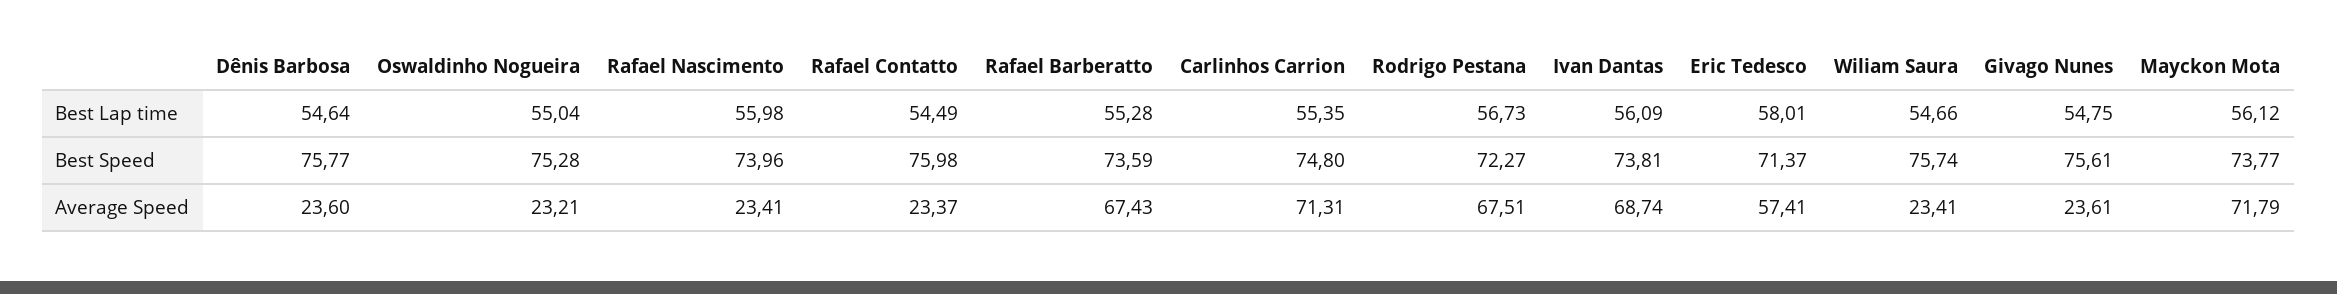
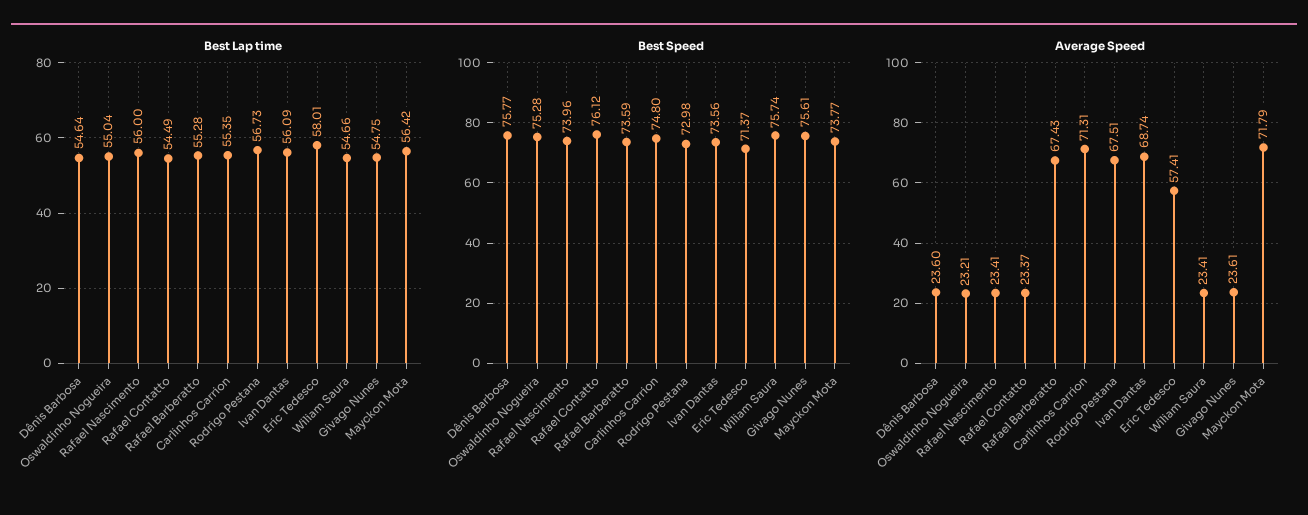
  {
    "Best Lap time": {
      "Dênis Barbosa": 54.64,
      "Oswaldinho Nogueira": 55.04,
-     "Rafael Nascimento": 55.98,
+     "Rafael Nascimento": 56,
      "Rafael Contatto": 54.49,
      "Rafael Barberatto": 55.28,
      "Carlinhos Carrion": 55.35,
      "Rodrigo Pestana": 56.73,
      "Ivan Dantas": 56.09,
      "Eric Tedesco": 58.01,
      "Wiliam Saura": 54.66,
      "Givago Nunes": 54.75,
-     "Mayckon Mota": 56.12
+     "Mayckon Mota": 56.42
    },
    "Best Speed": {
      "Dênis Barbosa": 75.77,
      "Oswaldinho Nogueira": 75.28,
      "Rafael Nascimento": 73.96,
-     "Rafael Contatto": 75.98,
+     "Rafael Contatto": 76.12,
      "Rafael Barberatto": 73.59,
      "Carlinhos Carrion": 74.8,
-     "Rodrigo Pestana": 72.27,
+     "Rodrigo Pestana": 72.98,
-     "Ivan Dantas": 73.81,
+     "Ivan Dantas": 73.56,
      "Eric Tedesco": 71.37,
      "Wiliam Saura": 75.74,
      "Givago Nunes": 75.61,
      "Mayckon Mota": 73.77
    },
    "Average Speed": {
      "Dênis Barbosa": 23.6,
      "Oswaldinho Nogueira": 23.21,
      "Rafael Nascimento": 23.41,
      "Rafael Contatto": 23.37,
      "Rafael Barberatto": 67.43,
      "Carlinhos Carrion": 71.31,
      "Rodrigo Pestana": 67.51,
      "Ivan Dantas": 68.74,
      "Eric Tedesco": 57.41,
      "Wiliam Saura": 23.41,
      "Givago Nunes": 23.61,
      "Mayckon Mota": 71.79
    }
  }

